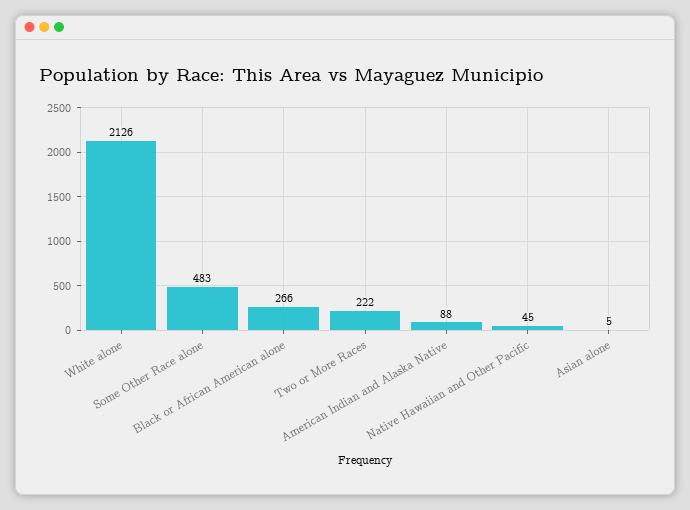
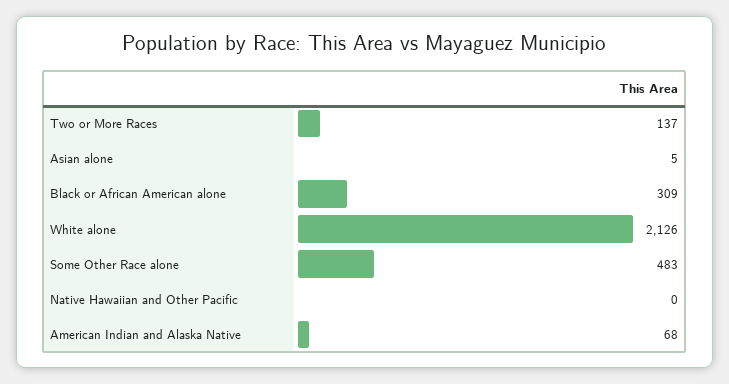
  {
    "White alone": 2126,
    "Some Other Race alone": 483,
-   "Black or African American alone": 266,
+   "Black or African American alone": 309,
-   "Two or More Races": 222,
+   "Two or More Races": 137,
-   "American Indian and Alaska Native": 88,
+   "American Indian and Alaska Native": 68,
-   "Native Hawaiian and Other Pacific": 45,
+   "Native Hawaiian and Other Pacific": 0,
    "Asian alone": 5
  }

